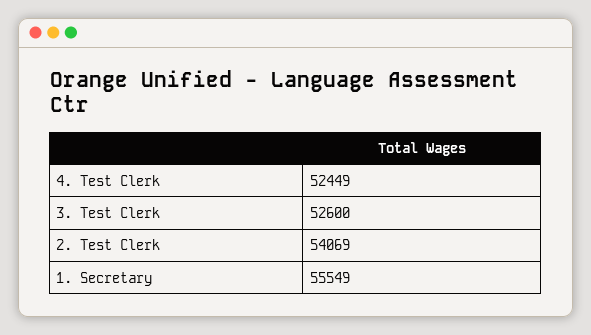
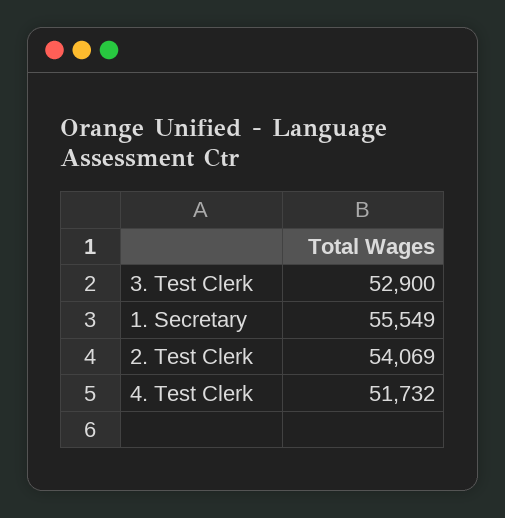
  {
-   "4. Test Clerk": 52449,
+   "4. Test Clerk": 51732,
-   "3. Test Clerk": 52600,
+   "3. Test Clerk": 52900,
    "2. Test Clerk": 54069,
    "1. Secretary": 55549
  }

